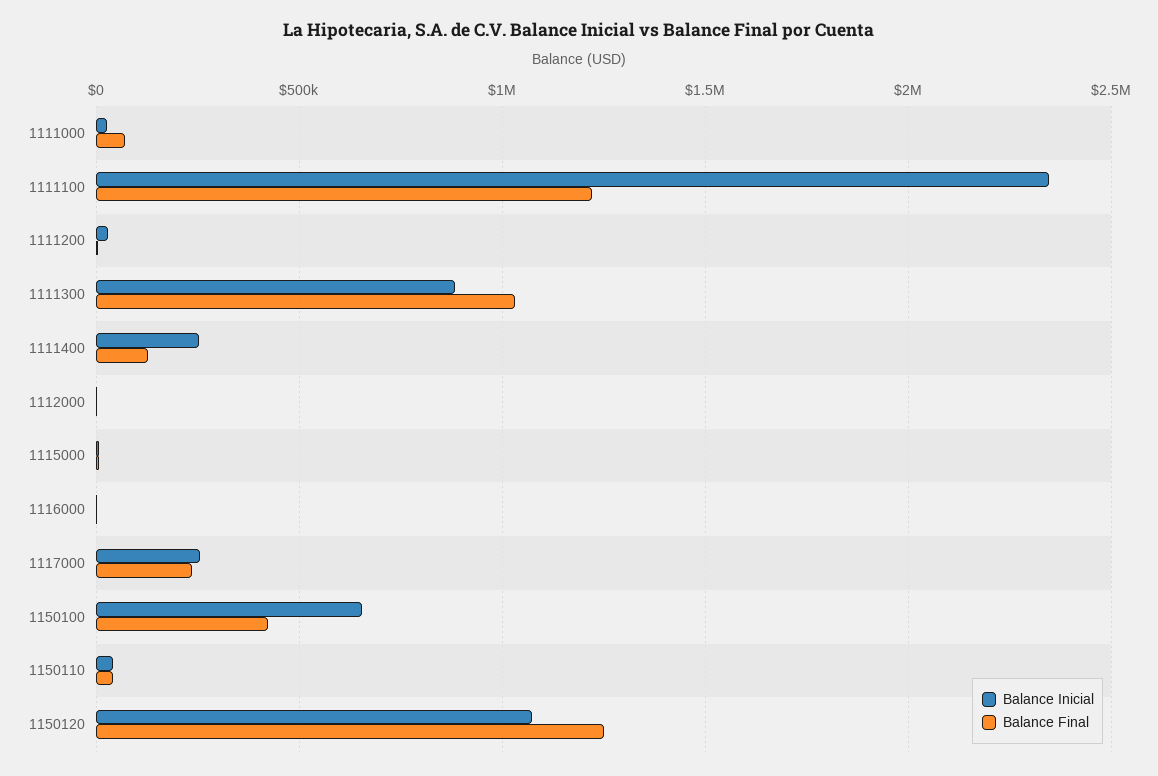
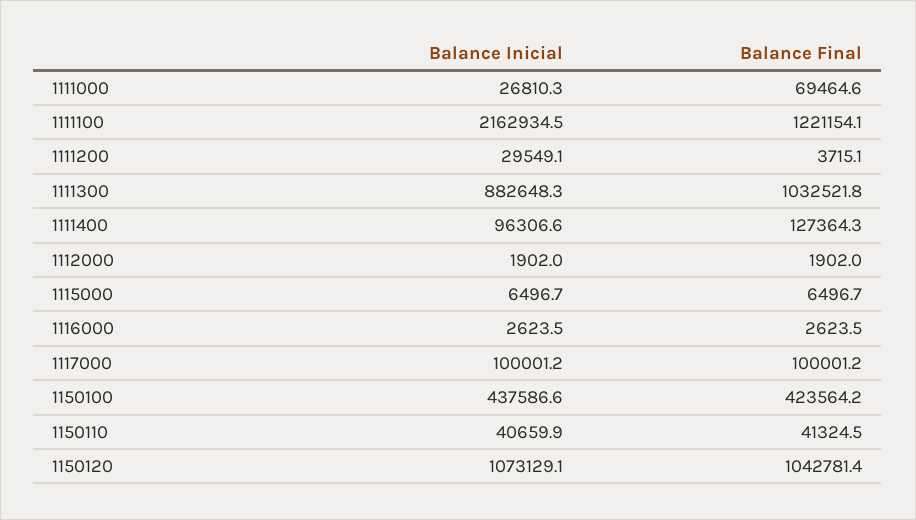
  {
    "Balance Inicial": {
      "1111000": 26810.3,
-     "1111100": 2350000,
+     "1111100": 2162934.5,
      "1111200": 29549.1,
      "1111300": 882648.3,
-     "1111400": 250000,
+     "1111400": 96306.6,
      "1112000": 1902,
      "1115000": 6496.7,
      "1116000": 2623.5,
-     "1117000": 250000,
+     "1117000": 100001.2,
-     "1150100": 650000,
+     "1150100": 437586.6,
      "1150110": 40659.9,
      "1150120": 1073129.1
    },
    "Balance Final": {
      "1111000": 69464.6,
      "1111100": 1221154.1,
      "1111200": 3715.1,
      "1111300": 1032521.8,
      "1111400": 127364.3,
      "1112000": 1902,
      "1115000": 6496.7,
      "1116000": 2623.5,
-     "1117000": 250000,
+     "1117000": 100001.2,
      "1150100": 423564.2,
      "1150110": 41324.5,
-     "1150120": 1250000
+     "1150120": 1042781.4
    }
  }

